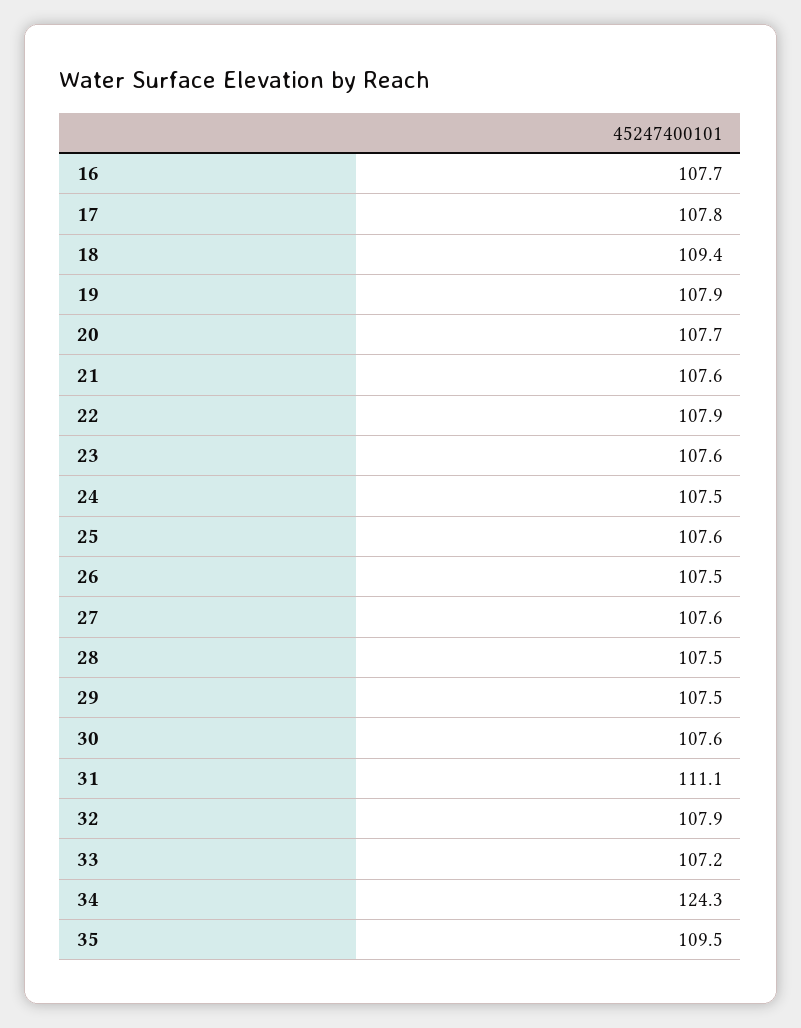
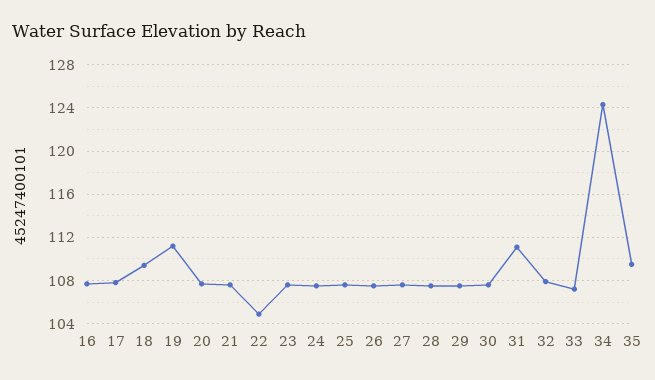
  {
    "16": 107.7,
    "17": 107.8,
    "18": 109.4,
-   "19": 107.9,
+   "19": 111,
    "20": 107.7,
    "21": 107.6,
-   "22": 107.9,
+   "22": 105,
    "23": 107.6,
    "24": 107.5,
    "25": 107.6,
    "26": 107.5,
    "27": 107.6,
    "28": 107.5,
    "29": 107.5,
    "30": 107.6,
    "31": 111.1,
    "32": 107.9,
    "33": 107.2,
    "34": 124.3,
    "35": 109.5
  }

